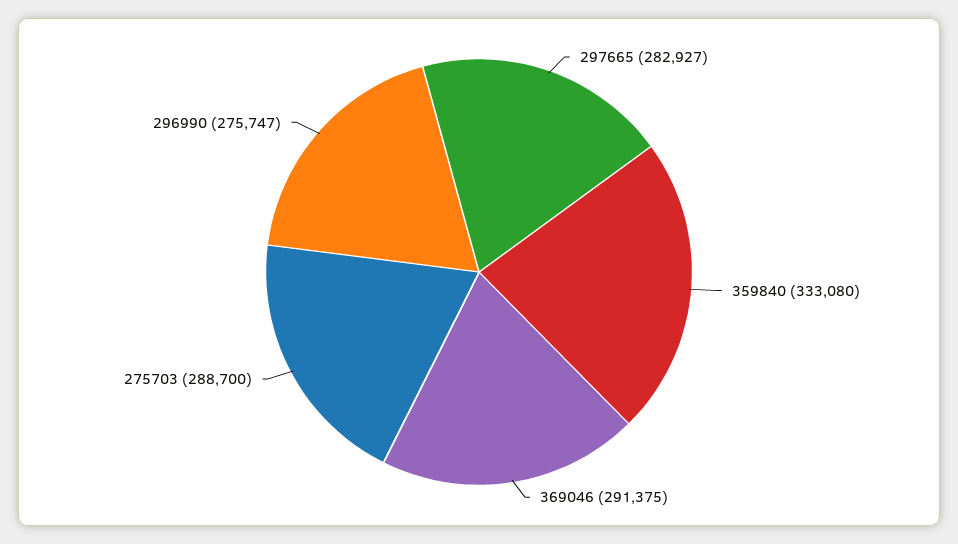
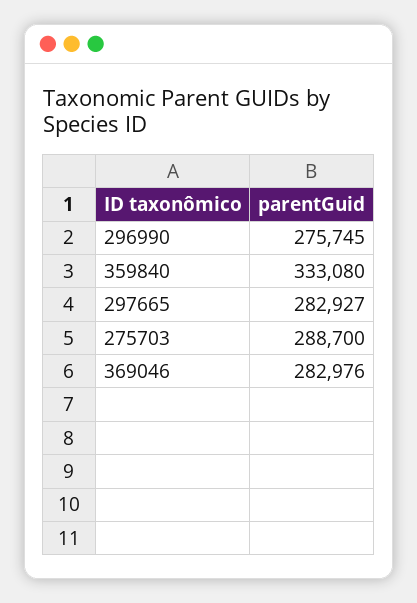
  {
    "297665": 282927,
    "359840": 333080,
-   "369046": 291375,
+   "369046": 282976,
    "275703": 288700,
-   "296990": 275747
+   "296990": 275745
  }

